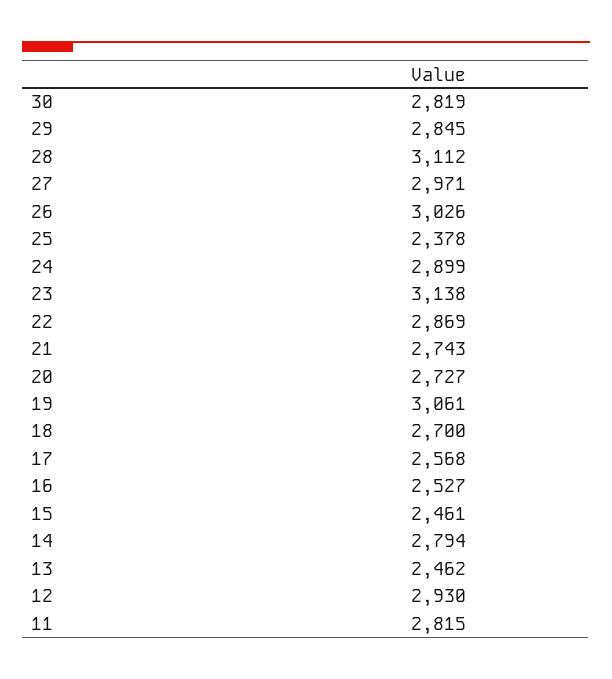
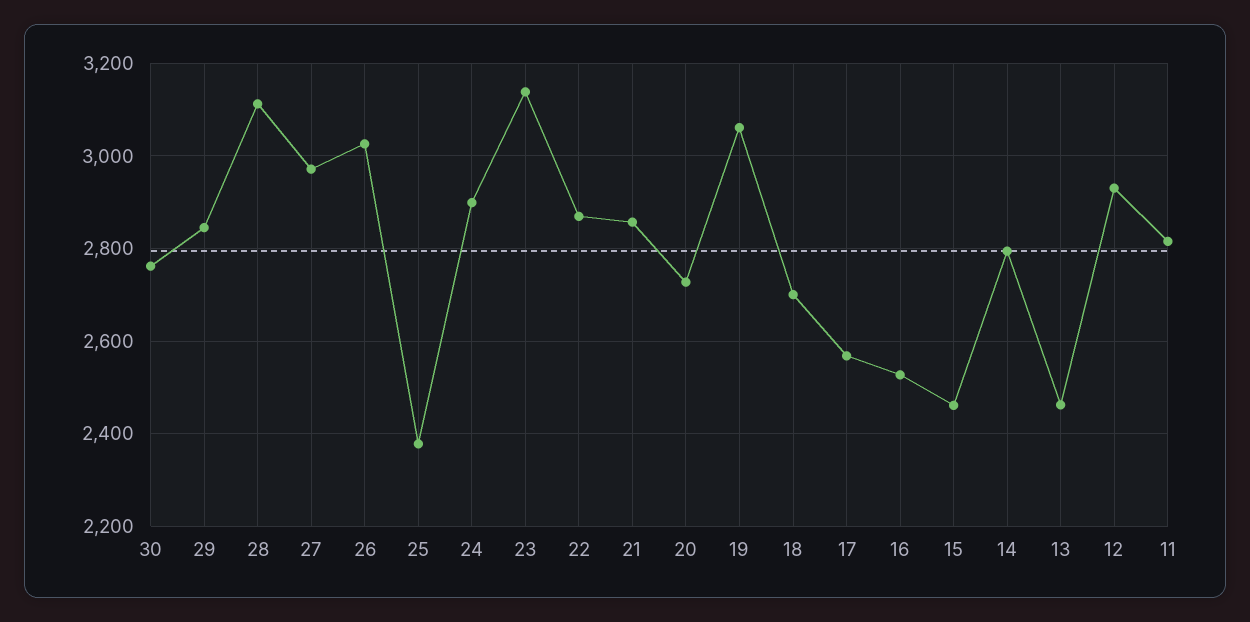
  {
-   "30": 2819,
+   "30": 2760,
    "29": 2845,
    "28": 3112,
    "27": 2971,
    "26": 3026,
    "25": 2378,
    "24": 2899,
    "23": 3138,
    "22": 2869,
-   "21": 2743,
+   "21": 2860,
    "20": 2727,
    "19": 3061,
    "18": 2700,
    "17": 2568,
    "16": 2527,
    "15": 2461,
    "14": 2794,
    "13": 2462,
    "12": 2930,
    "11": 2815
  }

